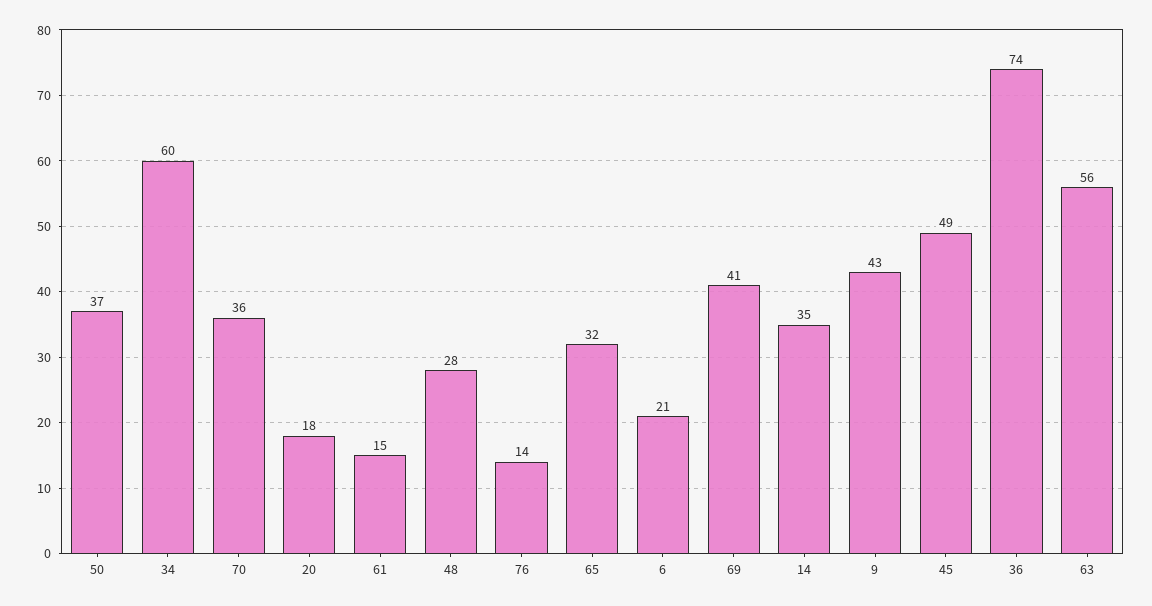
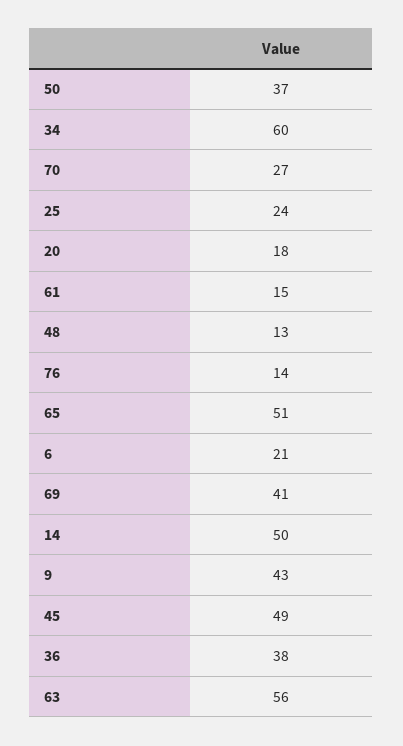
  {
    "50": 37,
    "34": 60,
-   "70": 36,
+   "70": 27,
    "20": 18,
    "61": 15,
-   "48": 28,
+   "48": 13,
    "76": 14,
-   "65": 32,
+   "65": 51,
    "6": 21,
    "69": 41,
-   "14": 35,
+   "14": 50,
    "9": 43,
    "45": 49,
-   "36": 74,
+   "36": 38,
-   "63": 56
+   "63": 56,
+   "25": 24
  }

